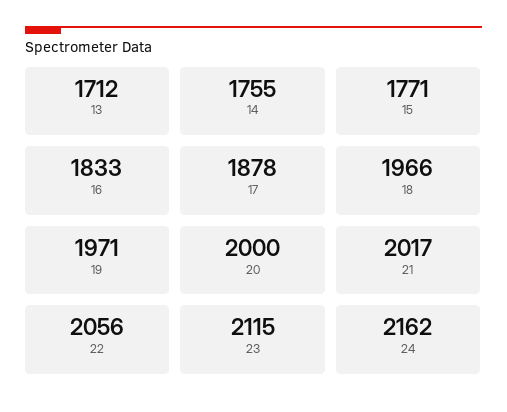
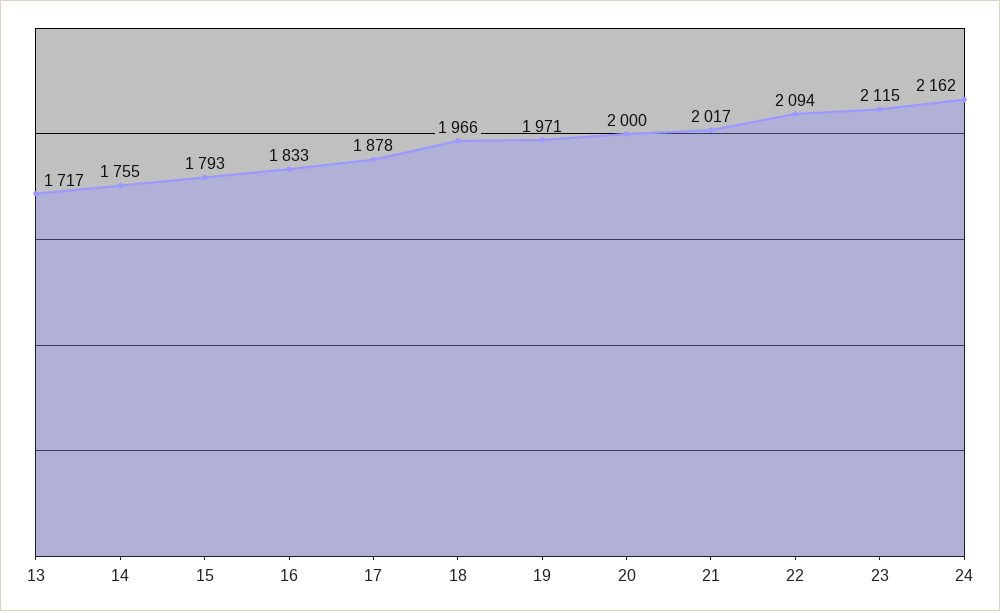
  {
-   "13": 1712,
+   "13": 1717,
    "14": 1755,
-   "15": 1771,
+   "15": 1793,
    "16": 1833,
    "17": 1878,
    "18": 1966,
    "19": 1971,
    "20": 2000,
    "21": 2017,
-   "22": 2056,
+   "22": 2094,
    "23": 2115,
    "24": 2162
  }

